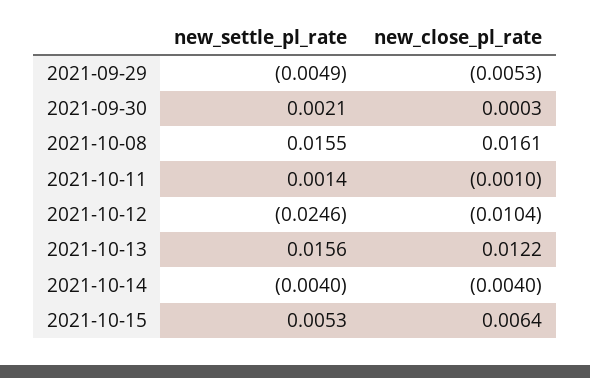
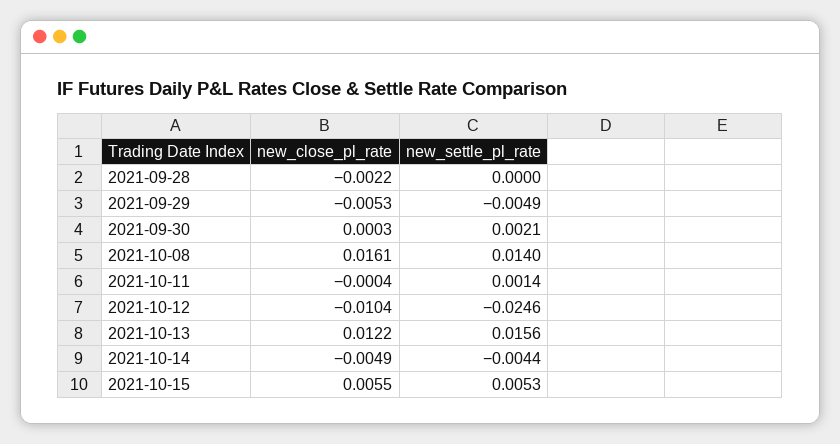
  {
    "new_settle_pl_rate": {
      "2021-09-29": -0.0049,
      "2021-09-30": 0.0021,
-     "2021-10-08": 0.0155,
+     "2021-10-08": 0.014,
      "2021-10-11": 0.0014,
      "2021-10-12": -0.0246,
      "2021-10-13": 0.0156,
-     "2021-10-14": -0.004,
+     "2021-10-14": -0.0044,
-     "2021-10-15": 0.0053
+     "2021-10-15": 0.0053,
+     "2021-09-28": 0
    },
    "new_close_pl_rate": {
      "2021-09-29": -0.0053,
      "2021-09-30": 0.0003,
      "2021-10-08": 0.0161,
-     "2021-10-11": -0.001,
+     "2021-10-11": -0.0004,
      "2021-10-12": -0.0104,
      "2021-10-13": 0.0122,
-     "2021-10-14": -0.004,
+     "2021-10-14": -0.0049,
-     "2021-10-15": 0.0064
+     "2021-10-15": 0.0055,
+     "2021-09-28": -0.0022
    }
  }

